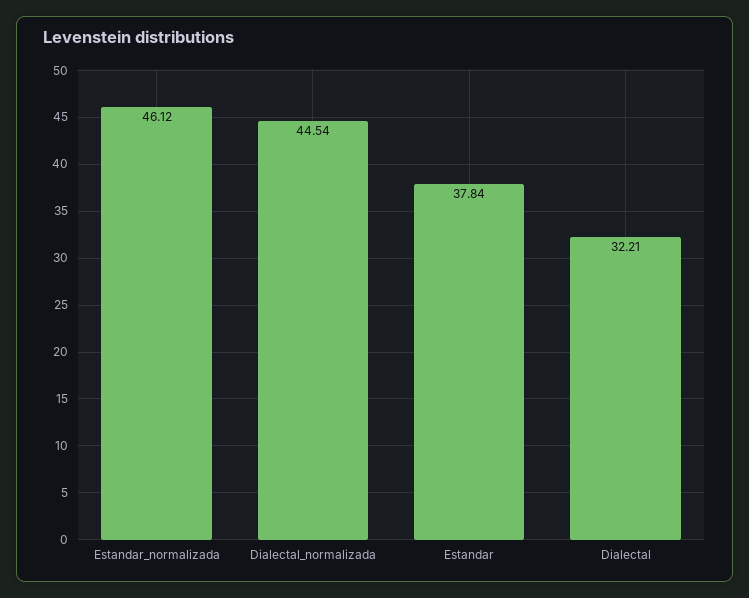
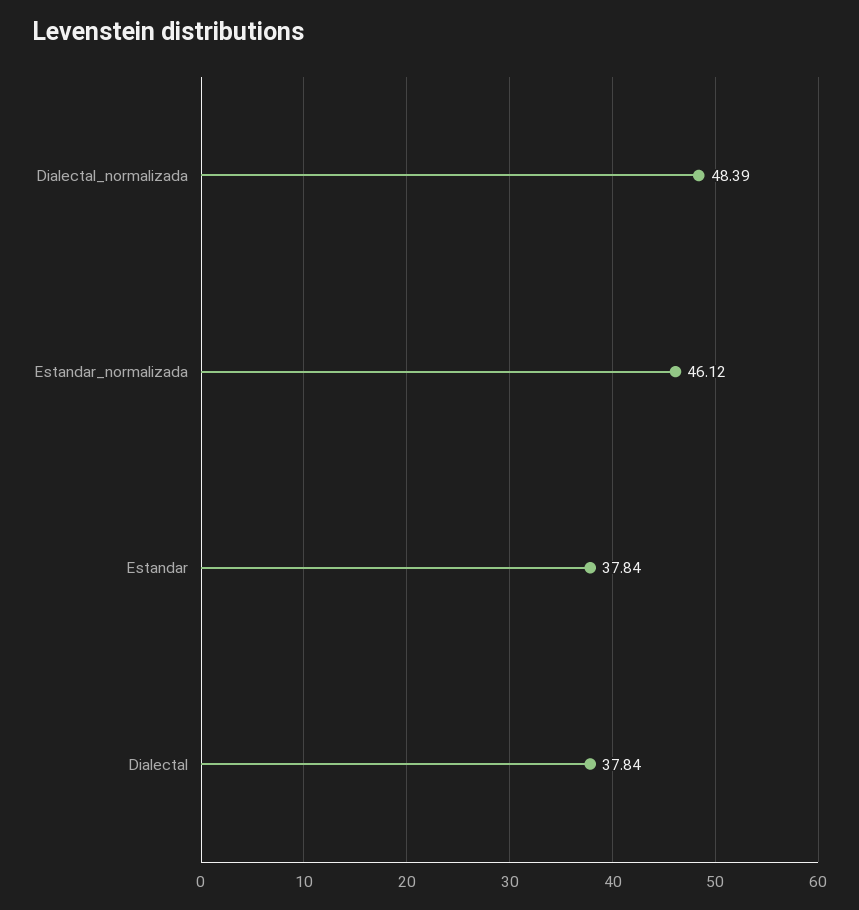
  {
    "Estandar_normalizada": 46.12,
-   "Dialectal_normalizada": 44.54,
+   "Dialectal_normalizada": 48.39,
    "Estandar": 37.84,
-   "Dialectal": 32.21
+   "Dialectal": 37.84
  }

